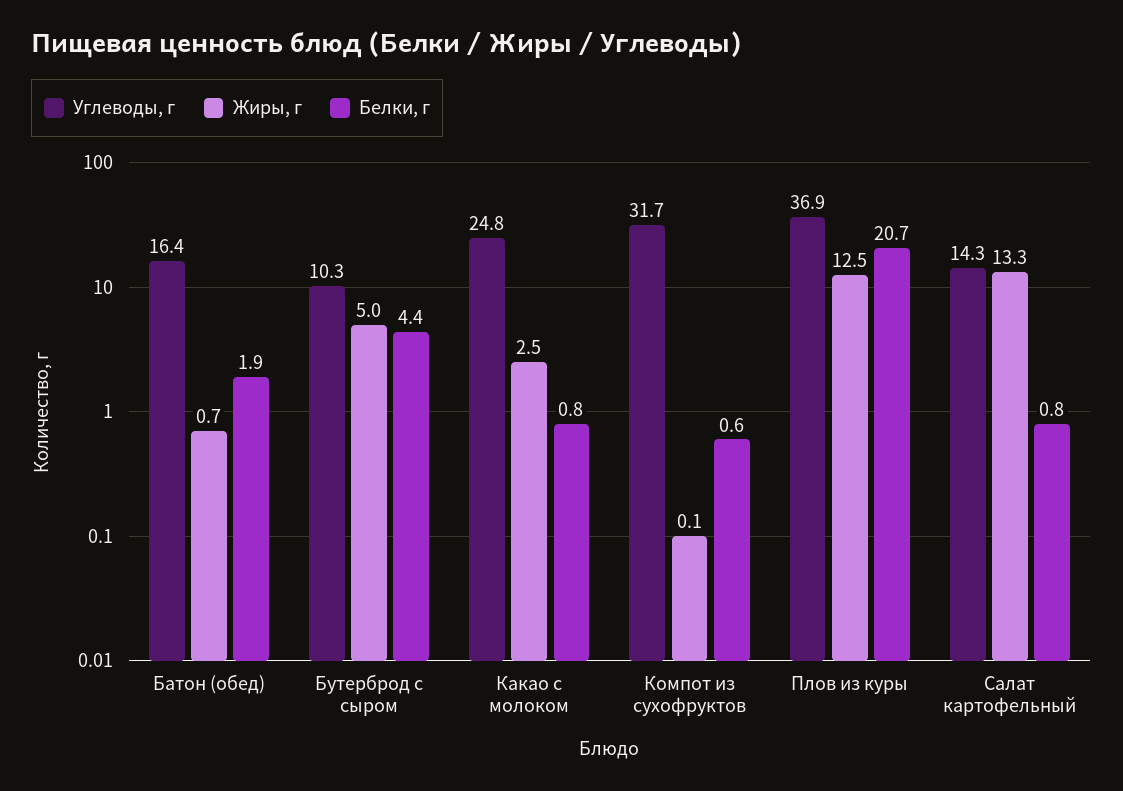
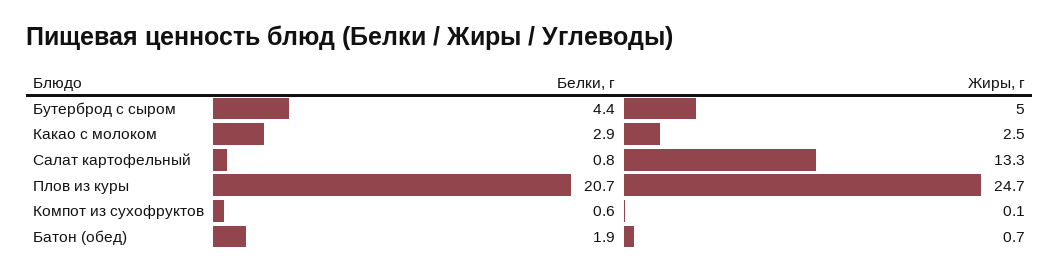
  {
-   "Углеводы, г": {
-     "Батон (обед)": 16.4,
-     "Бутерброд с сыром": 10.3,
-     "Какао с молоком": 24.8,
-     "Компот из сухофруктов": 31.7,
-     "Плов из куры": 36.9,
-     "Салат картофельный": 14.3
-   },
    "Жиры, г": {
      "Батон (обед)": 0.7,
      "Бутерброд с сыром": 5,
      "Какао с молоком": 2.5,
      "Компот из сухофруктов": 0.1,
-     "Плов из куры": 12.5,
+     "Плов из куры": 24.7,
      "Салат картофельный": 13.3
    },
    "Белки, г": {
      "Батон (обед)": 1.9,
      "Бутерброд с сыром": 4.4,
-     "Какао с молоком": 0.8,
+     "Какао с молоком": 2.9,
      "Компот из сухофруктов": 0.6,
      "Плов из куры": 20.7,
      "Салат картофельный": 0.8
    }
  }

